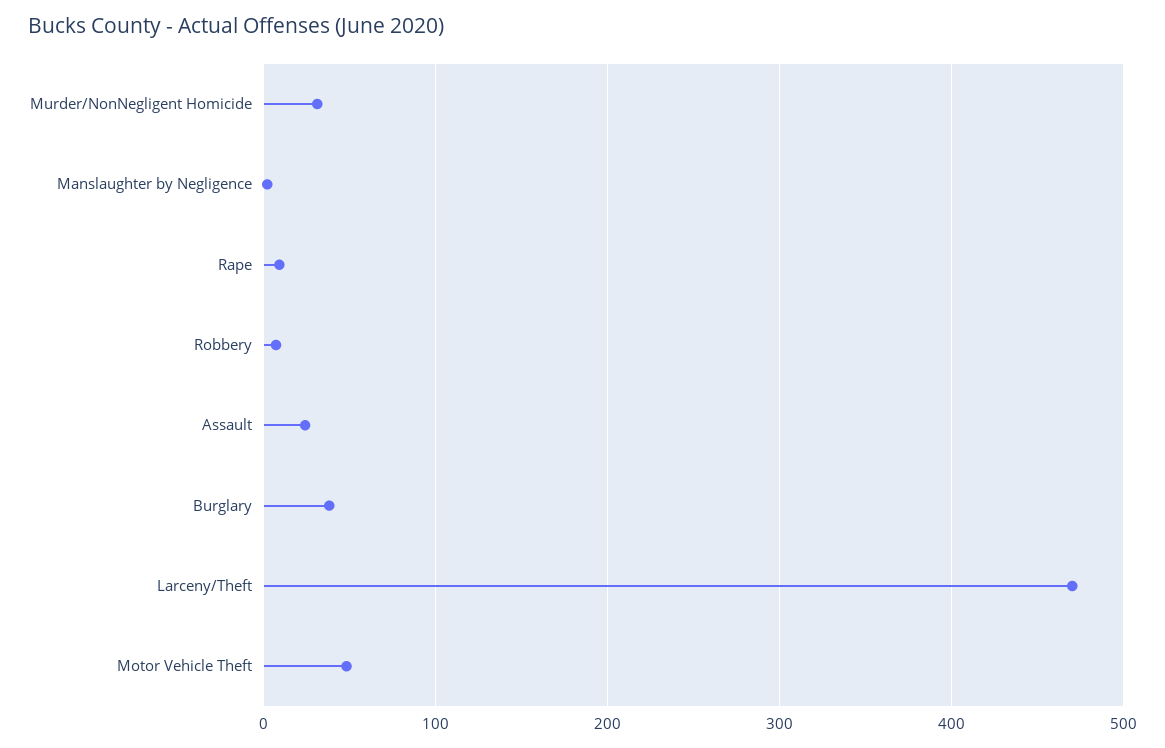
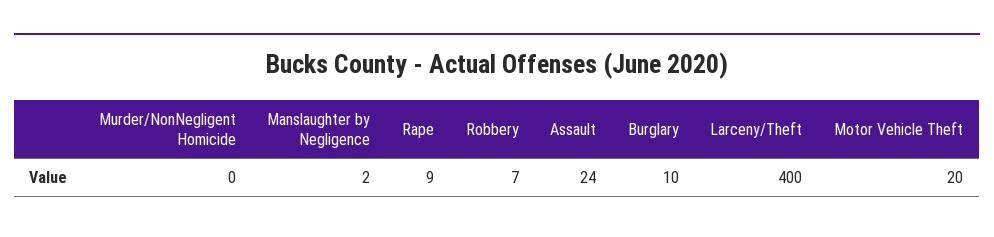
  {
-   "Murder/NonNegligent Homicide": 30,
+   "Murder/NonNegligent Homicide": 0,
    "Manslaughter by Negligence": 2,
    "Rape": 9,
    "Robbery": 7,
    "Assault": 24,
-   "Burglary": 40,
+   "Burglary": 10,
-   "Larceny/Theft": 470,
+   "Larceny/Theft": 400,
-   "Motor Vehicle Theft": 50
+   "Motor Vehicle Theft": 20
  }

